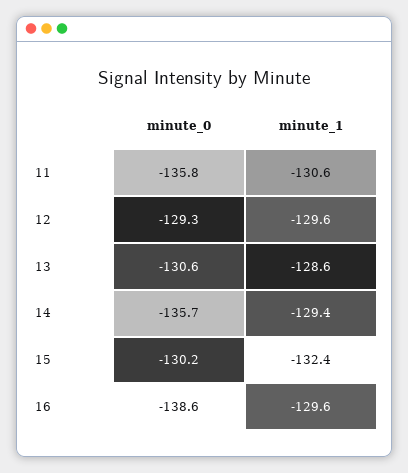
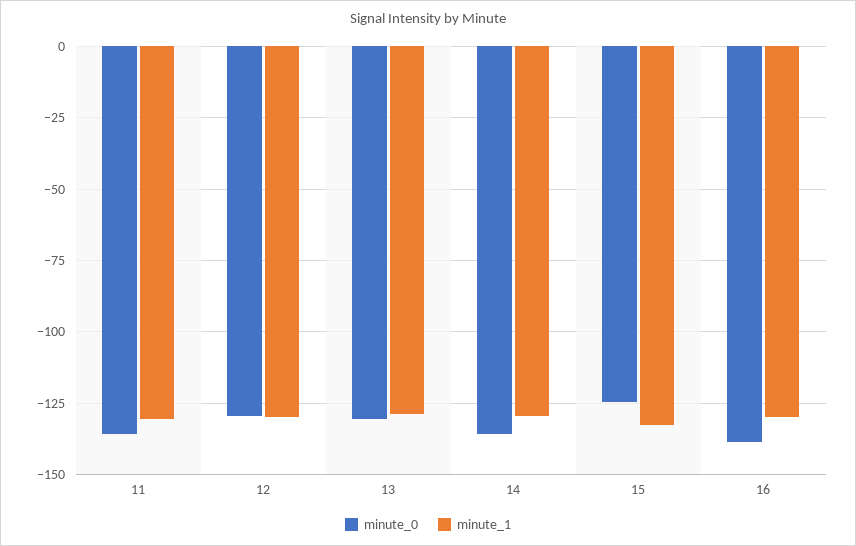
  {
    "minute_0": {
      "11": -135.8,
      "12": -129.3,
      "13": -130.6,
      "14": -135.7,
-     "15": -130.2,
+     "15": -125,
      "16": -138.6
    },
    "minute_1": {
      "11": -130.6,
      "12": -129.6,
      "13": -128.6,
      "14": -129.4,
      "15": -132.4,
      "16": -129.6
    }
  }

